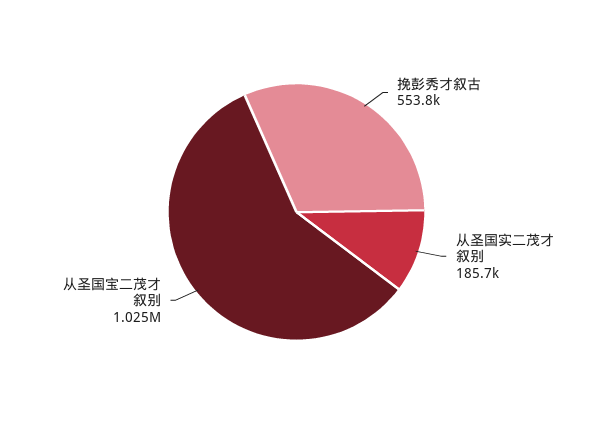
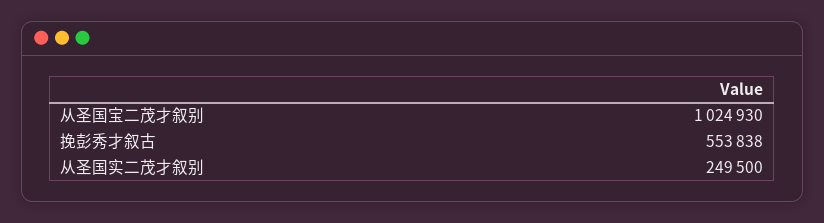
  {
    "挽彭秀才叙古": 553838,
-   "从圣国实二茂才叙别": 185700,
+   "从圣国实二茂才叙别": 249500,
    "从圣国宝二茂才叙别": 1024930
  }

